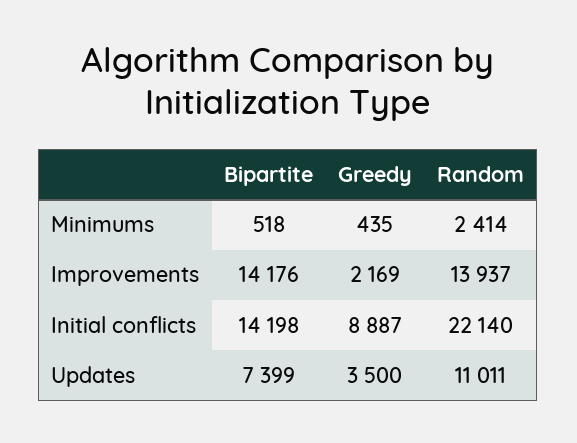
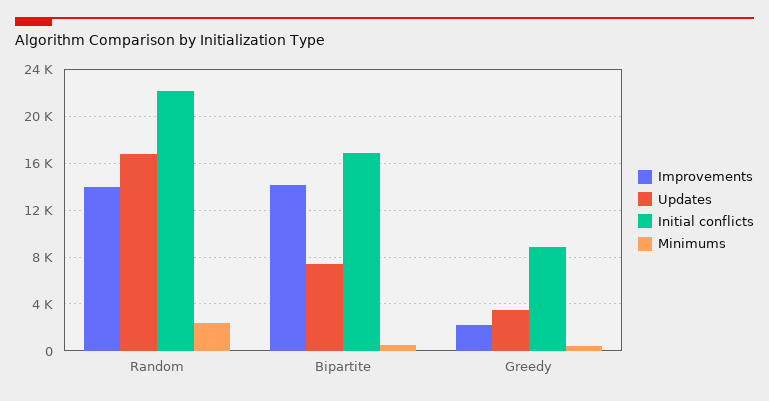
  {
    "Minimums": {
      "Bipartite": 518,
      "Greedy": 435,
      "Random": 2414
    },
    "Improvements": {
      "Bipartite": 14176,
      "Greedy": 2169,
      "Random": 13937
    },
    "Initial conflicts": {
-     "Bipartite": 14198,
+     "Bipartite": 17000,
      "Greedy": 8887,
      "Random": 22140
    },
    "Updates": {
      "Bipartite": 7399,
      "Greedy": 3500,
-     "Random": 11011
+     "Random": 17000
    }
  }

